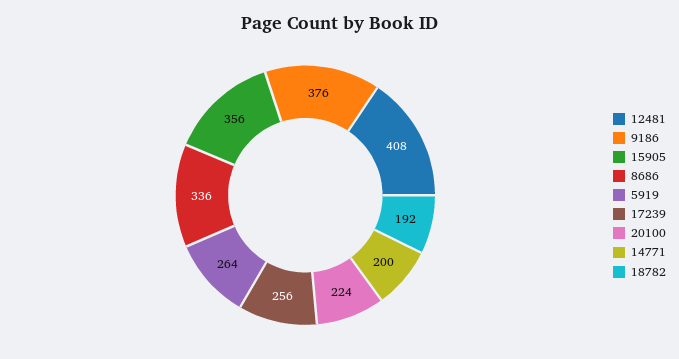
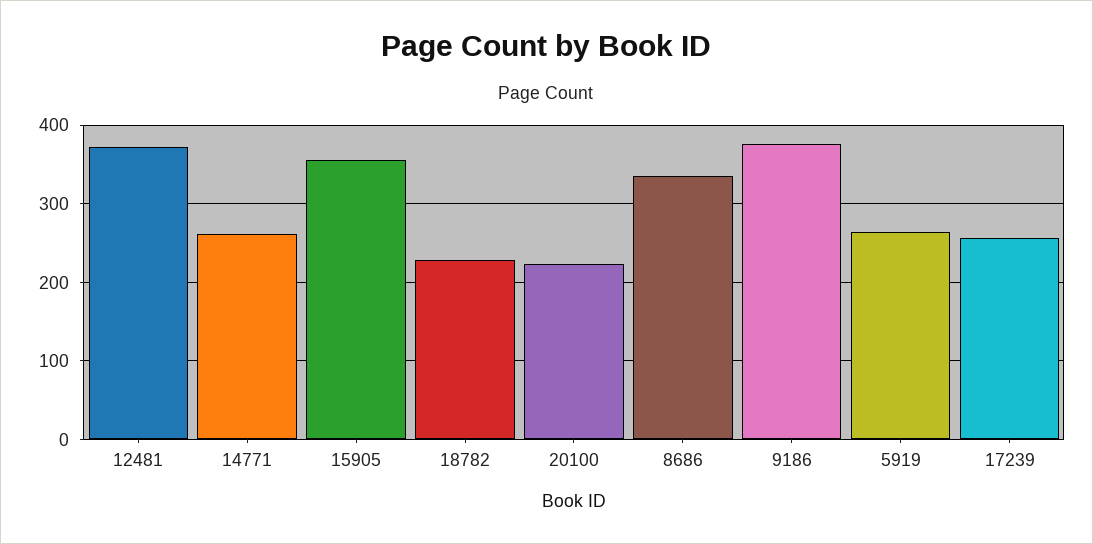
  {
-   "12481": 408,
+   "12481": 370,
    "9186": 376,
    "15905": 356,
    "8686": 336,
    "5919": 264,
    "17239": 256,
    "20100": 224,
-   "14771": 200,
+   "14771": 260,
-   "18782": 192
+   "18782": 230
  }

